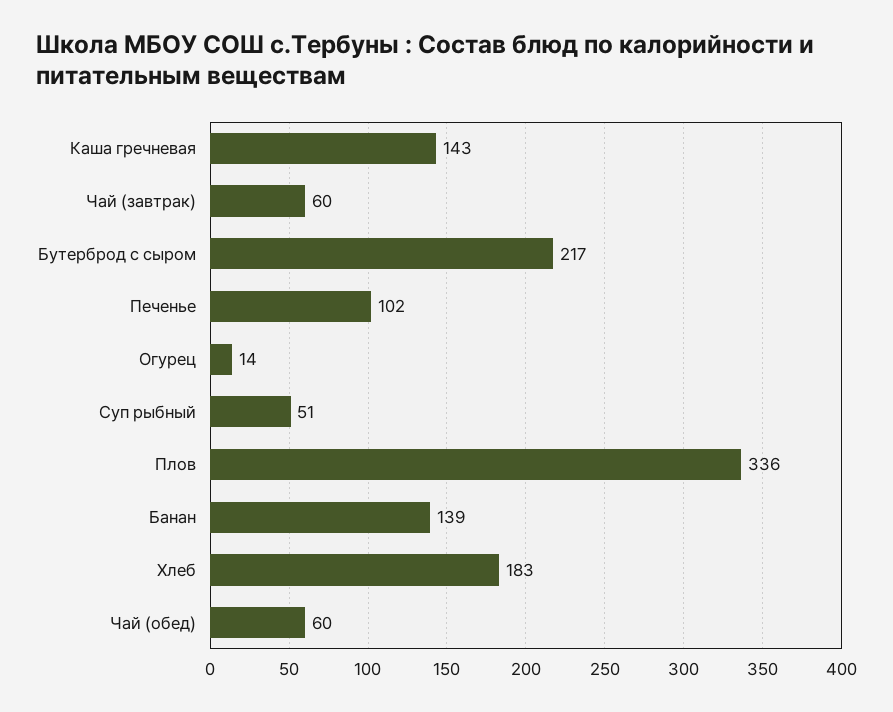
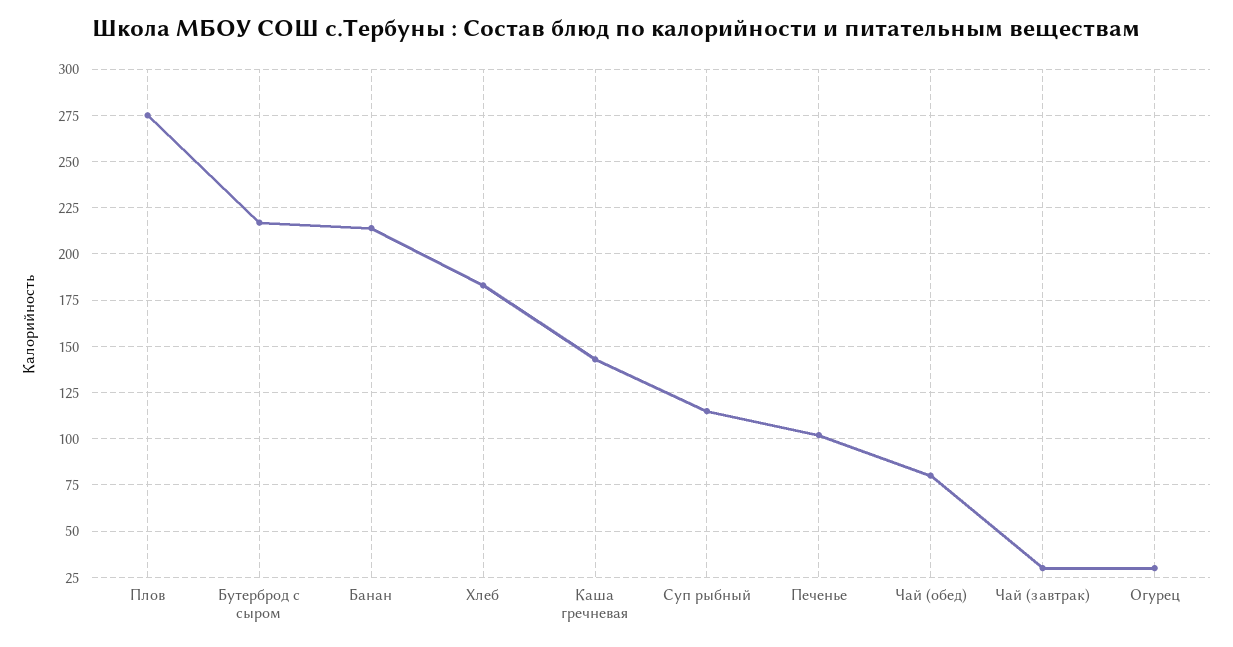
  {
    "Каша гречневая": 143,
-   "Чай (завтрак)": 60,
+   "Чай (завтрак)": 30,
    "Бутерброд с сыром": 217,
    "Печенье": 102,
-   "Огурец": 14,
+   "Огурец": 30,
-   "Суп рыбный": 51,
+   "Суп рыбный": 115,
-   "Плов": 336,
+   "Плов": 275,
-   "Банан": 139,
+   "Банан": 215,
    "Хлеб": 183,
-   "Чай (обед)": 60
+   "Чай (обед)": 80
  }

